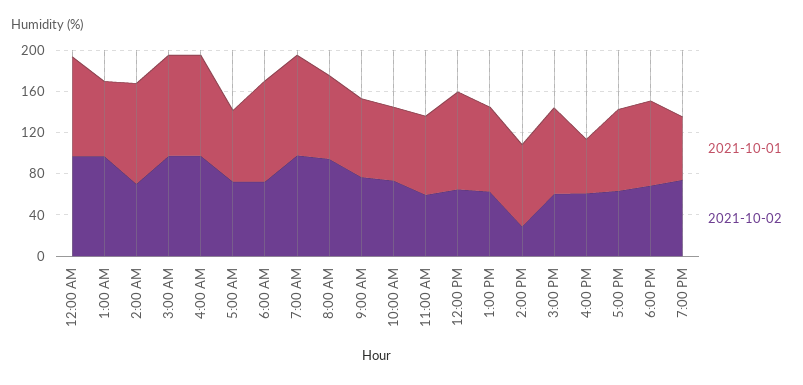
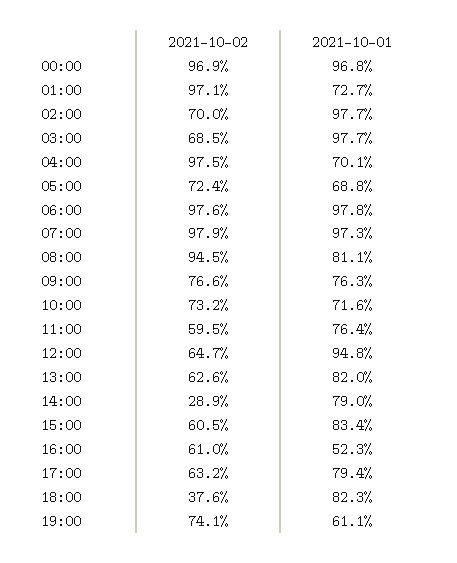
  {
    "2021-10-01": {
      "12:00 AM": 96.8,
      "1:00 AM": 72.7,
      "2:00 AM": 97.7,
      "3:00 AM": 97.7,
-     "4:00 AM": 100,
+     "4:00 AM": 70.1,
      "5:00 AM": 68.8,
      "6:00 AM": 97.8,
      "7:00 AM": 97.3,
      "8:00 AM": 81.1,
      "9:00 AM": 76.3,
      "10:00 AM": 71.6,
      "11:00 AM": 76.4,
      "12:00 PM": 94.8,
      "1:00 PM": 82,
      "2:00 PM": 79,
      "3:00 PM": 83.4,
      "4:00 PM": 52.3,
      "5:00 PM": 79.4,
      "6:00 PM": 82.3,
      "7:00 PM": 61.1
    },
    "2021-10-02": {
      "12:00 AM": 96.9,
      "1:00 AM": 97.1,
      "2:00 AM": 70,
-     "3:00 AM": 100,
+     "3:00 AM": 68.5,
      "4:00 AM": 97.5,
      "5:00 AM": 72.4,
-     "6:00 AM": 70,
+     "6:00 AM": 97.6,
      "7:00 AM": 97.9,
      "8:00 AM": 94.5,
      "9:00 AM": 76.6,
      "10:00 AM": 73.2,
      "11:00 AM": 59.5,
      "12:00 PM": 64.7,
      "1:00 PM": 62.6,
      "2:00 PM": 28.9,
      "3:00 PM": 60.5,
      "4:00 PM": 61,
      "5:00 PM": 63.2,
-     "6:00 PM": 70,
+     "6:00 PM": 37.6,
      "7:00 PM": 74.1
    }
  }

